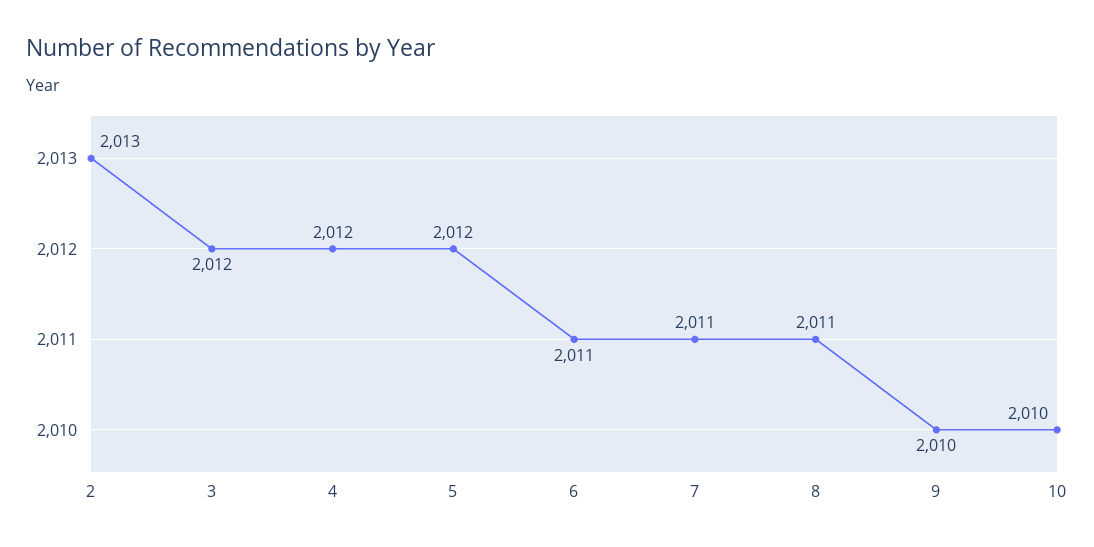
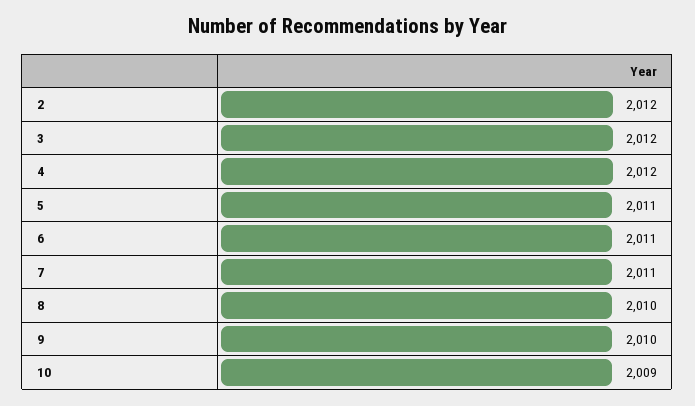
  {
-   "2": 2013,
+   "2": 2012,
    "3": 2012,
    "4": 2012,
-   "5": 2012,
+   "5": 2011,
    "6": 2011,
    "7": 2011,
-   "8": 2011,
+   "8": 2010,
    "9": 2010,
-   "10": 2010
+   "10": 2009
  }

